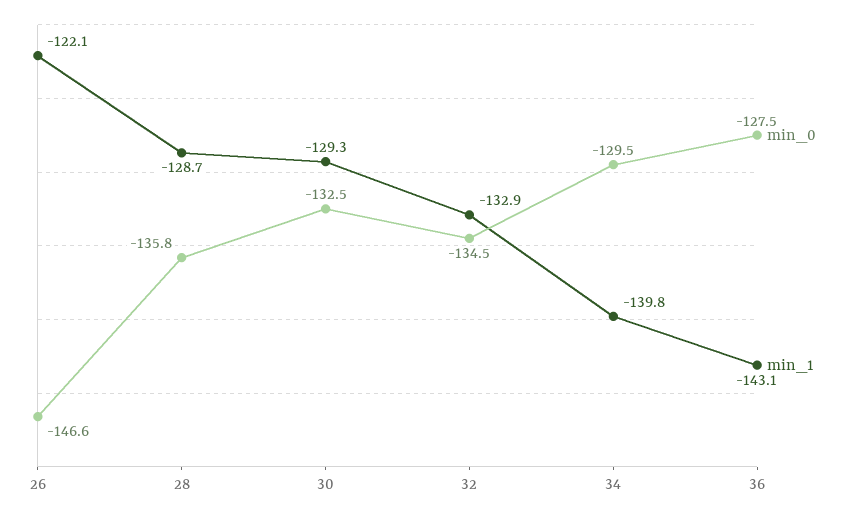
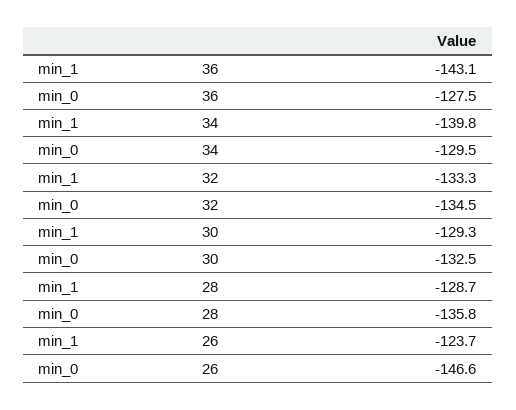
  {
    "min_0": {
      "26": -146.6,
      "28": -135.8,
      "30": -132.5,
      "32": -134.5,
      "34": -129.5,
      "36": -127.5
    },
    "min_1": {
-     "26": -122.1,
+     "26": -123.7,
      "28": -128.7,
      "30": -129.3,
-     "32": -132.9,
+     "32": -133.3,
      "34": -139.8,
      "36": -143.1
    }
  }

